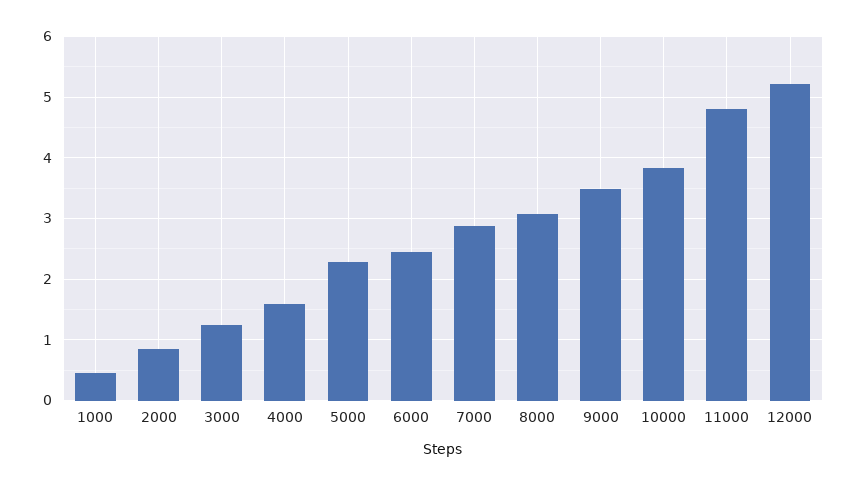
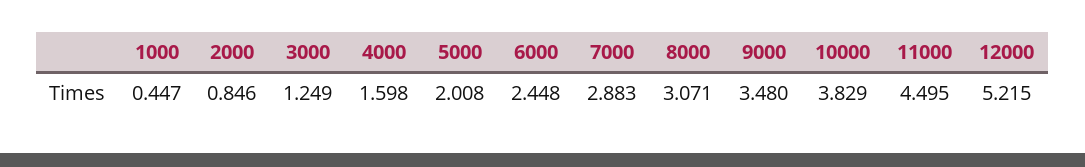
  {
    "1000": 0.447,
    "2000": 0.846,
    "3000": 1.249,
    "4000": 1.598,
-   "5000": 2.3,
+   "5000": 2.008,
    "6000": 2.448,
    "7000": 2.883,
    "8000": 3.071,
    "9000": 3.48,
    "10000": 3.829,
-   "11000": 4.8,
+   "11000": 4.495,
    "12000": 5.215
  }

